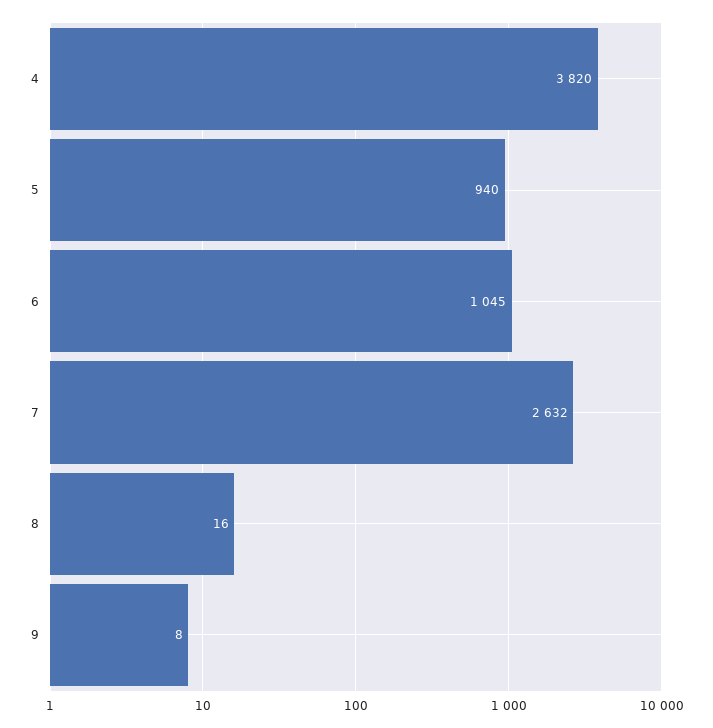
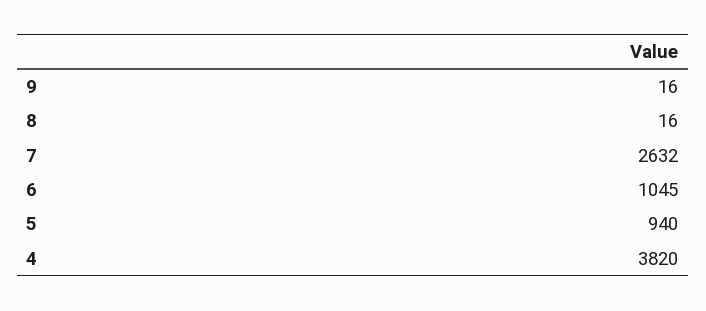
  {
    "4": 3820,
    "5": 940,
    "6": 1045,
    "7": 2632,
    "8": 16,
-   "9": 8
+   "9": 16
  }

